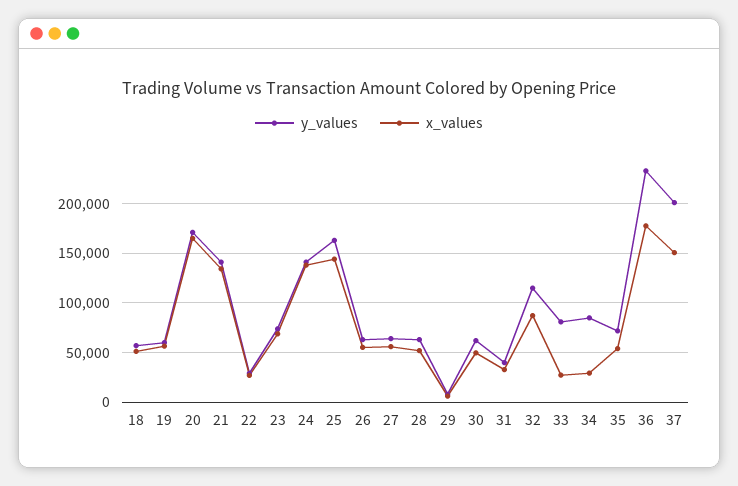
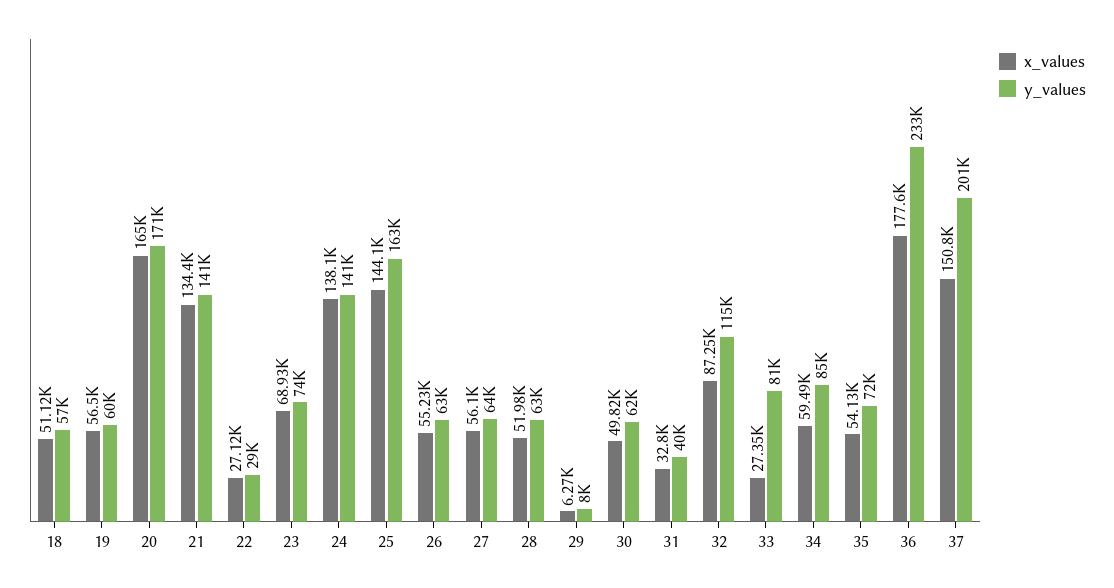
  {
    "y_values": {
      "18": 57000,
      "19": 60000,
      "20": 171000,
      "21": 141000,
      "22": 29000,
      "23": 74000,
      "24": 141000,
      "25": 163000,
      "26": 63000,
      "27": 64000,
      "28": 63000,
      "29": 8000,
      "30": 62000,
      "31": 40000,
      "32": 115000,
      "33": 81000,
      "34": 85000,
      "35": 72000,
      "36": 233000,
      "37": 201000
    },
    "x_values": {
      "18": 51120,
      "19": 56500,
      "20": 165000,
      "21": 134400,
      "22": 27120,
      "23": 68930,
      "24": 138100,
      "25": 144100,
      "26": 55230,
      "27": 56100,
      "28": 51980,
      "29": 6270,
      "30": 49820,
      "31": 32800,
      "32": 87250,
      "33": 27350,
-     "34": 30000,
+     "34": 59490,
      "35": 54130,
      "36": 177600,
      "37": 150800
    }
  }

